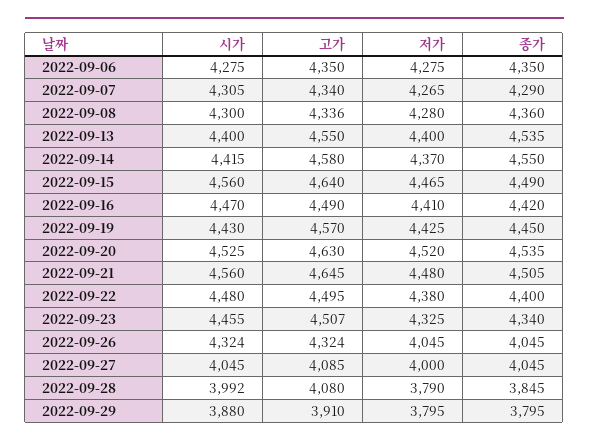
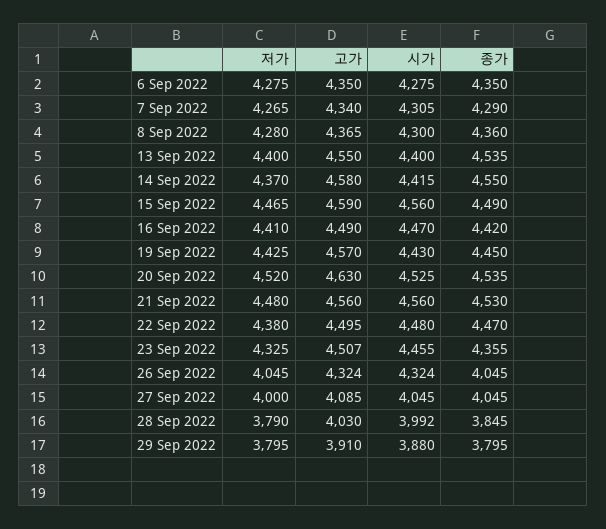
  {
    "시가": {
      "2022-09-06": 4275,
      "2022-09-07": 4305,
      "2022-09-08": 4300,
      "2022-09-13": 4400,
      "2022-09-14": 4415,
      "2022-09-15": 4560,
      "2022-09-16": 4470,
      "2022-09-19": 4430,
      "2022-09-20": 4525,
      "2022-09-21": 4560,
      "2022-09-22": 4480,
      "2022-09-23": 4455,
      "2022-09-26": 4324,
      "2022-09-27": 4045,
      "2022-09-28": 3992,
      "2022-09-29": 3880
    },
    "고가": {
      "2022-09-06": 4350,
      "2022-09-07": 4340,
-     "2022-09-08": 4336,
+     "2022-09-08": 4365,
      "2022-09-13": 4550,
      "2022-09-14": 4580,
-     "2022-09-15": 4640,
+     "2022-09-15": 4590,
      "2022-09-16": 4490,
      "2022-09-19": 4570,
      "2022-09-20": 4630,
-     "2022-09-21": 4645,
+     "2022-09-21": 4560,
      "2022-09-22": 4495,
      "2022-09-23": 4507,
      "2022-09-26": 4324,
      "2022-09-27": 4085,
-     "2022-09-28": 4080,
+     "2022-09-28": 4030,
      "2022-09-29": 3910
    },
    "저가": {
      "2022-09-06": 4275,
      "2022-09-07": 4265,
      "2022-09-08": 4280,
      "2022-09-13": 4400,
      "2022-09-14": 4370,
      "2022-09-15": 4465,
      "2022-09-16": 4410,
      "2022-09-19": 4425,
      "2022-09-20": 4520,
      "2022-09-21": 4480,
      "2022-09-22": 4380,
      "2022-09-23": 4325,
      "2022-09-26": 4045,
      "2022-09-27": 4000,
      "2022-09-28": 3790,
      "2022-09-29": 3795
    },
    "종가": {
      "2022-09-06": 4350,
      "2022-09-07": 4290,
      "2022-09-08": 4360,
      "2022-09-13": 4535,
      "2022-09-14": 4550,
      "2022-09-15": 4490,
      "2022-09-16": 4420,
      "2022-09-19": 4450,
      "2022-09-20": 4535,
-     "2022-09-21": 4505,
+     "2022-09-21": 4530,
-     "2022-09-22": 4400,
+     "2022-09-22": 4470,
-     "2022-09-23": 4340,
+     "2022-09-23": 4355,
      "2022-09-26": 4045,
      "2022-09-27": 4045,
      "2022-09-28": 3845,
      "2022-09-29": 3795
    }
  }

